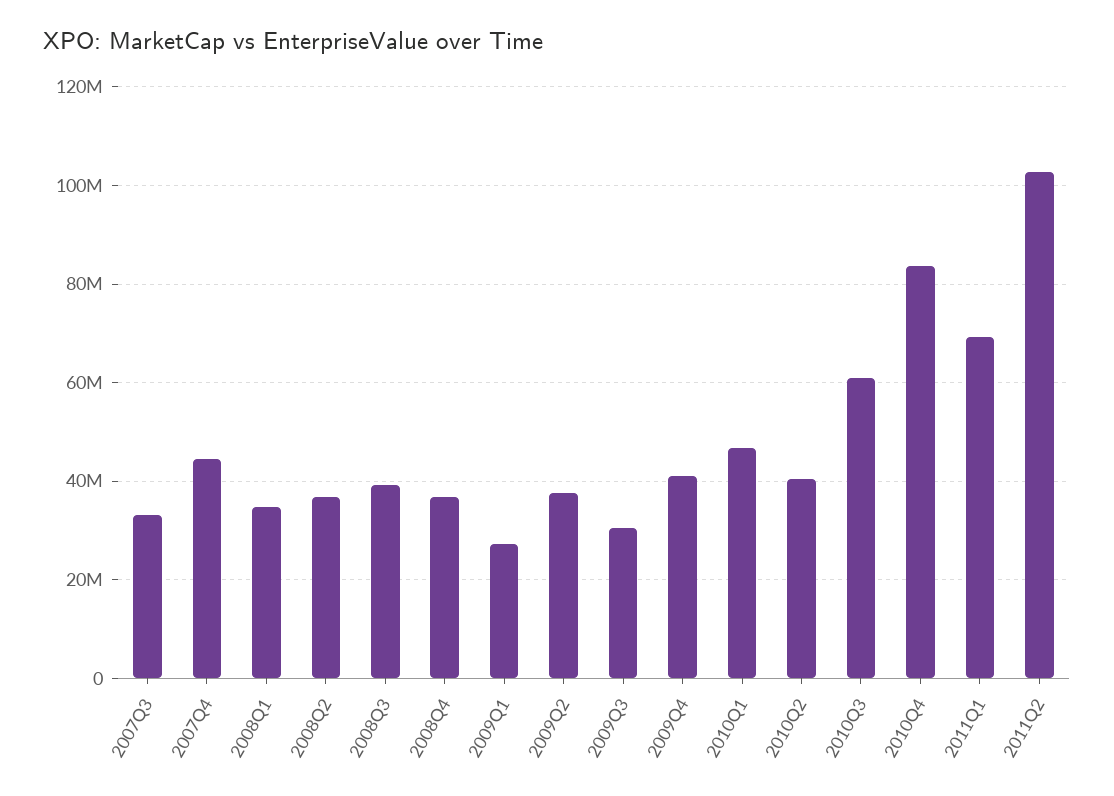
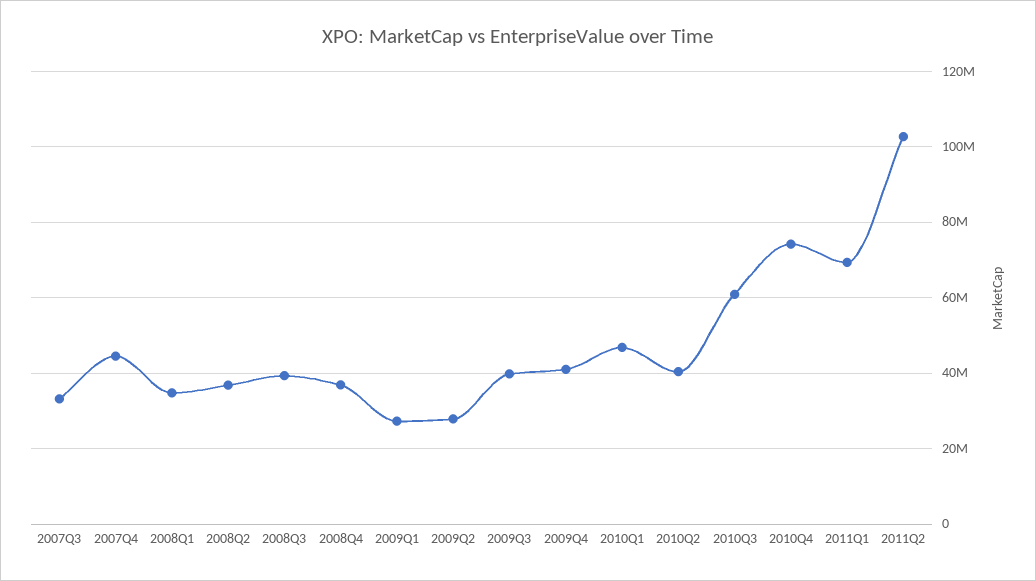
  {
    "2007Q3": 34000000,
    "2007Q4": 44000000,
    "2008Q1": 34000000,
    "2008Q2": 36000000,
    "2008Q3": 40000000,
    "2008Q4": 36000000,
    "2009Q1": 28000000,
-   "2009Q2": 38000000,
+   "2009Q2": 28000000,
-   "2009Q3": 30000000,
+   "2009Q3": 40000000,
    "2009Q4": 42000000,
    "2010Q1": 46000000,
    "2010Q2": 40000000,
    "2010Q3": 60000000,
-   "2010Q4": 84000000,
+   "2010Q4": 74000000,
    "2011Q1": 70000000,
    "2011Q2": 102000000
  }

